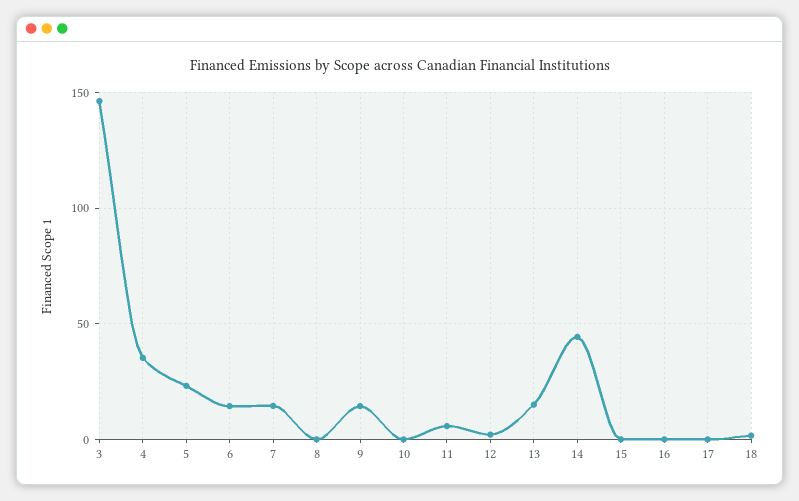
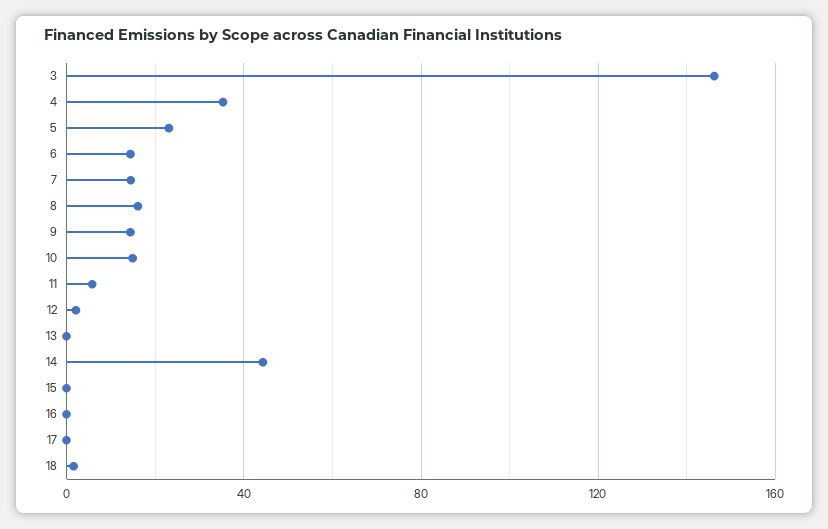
  {
    "3": 145,
    "4": 35,
    "5": 25,
    "6": 15,
    "7": 15,
-   "8": 0,
+   "8": 15,
    "9": 15,
-   "10": 0,
+   "10": 15,
    "11": 5,
    "12": 0,
-   "13": 15,
+   "13": 0,
    "14": 45,
    "15": 0,
    "16": 0,
    "17": 0,
    "18": 0
  }

